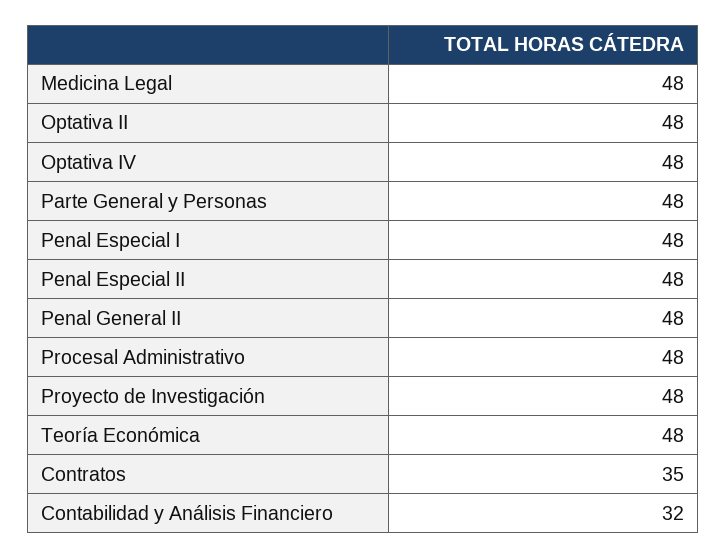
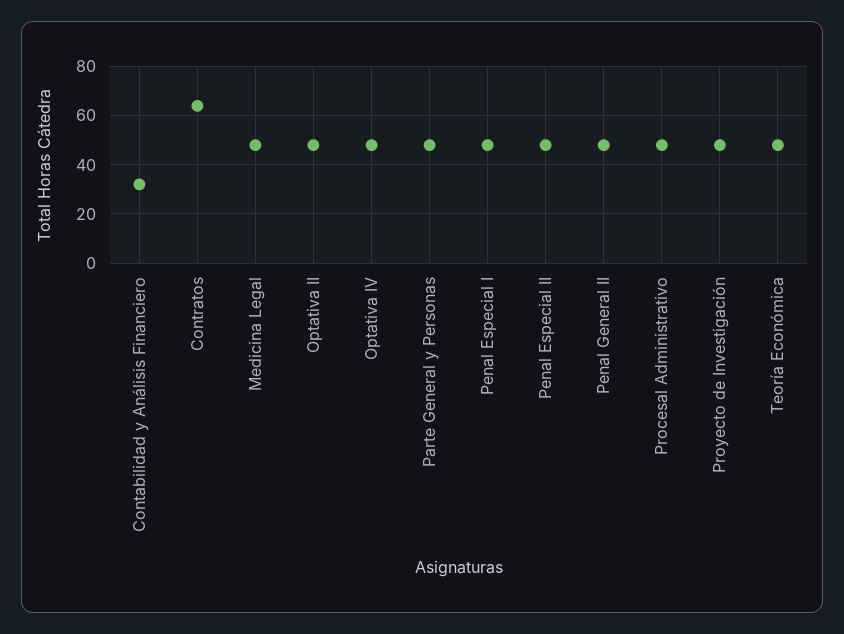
  {
    "Medicina Legal": 48,
    "Optativa II": 48,
    "Optativa IV": 48,
    "Parte General y Personas": 48,
    "Penal Especial I": 48,
    "Penal Especial II": 48,
    "Penal General II": 48,
    "Procesal Administrativo": 48,
    "Proyecto de Investigación": 48,
    "Teoría Económica": 48,
-   "Contratos": 35,
+   "Contratos": 65,
    "Contabilidad y Análisis Financiero": 32
  }

